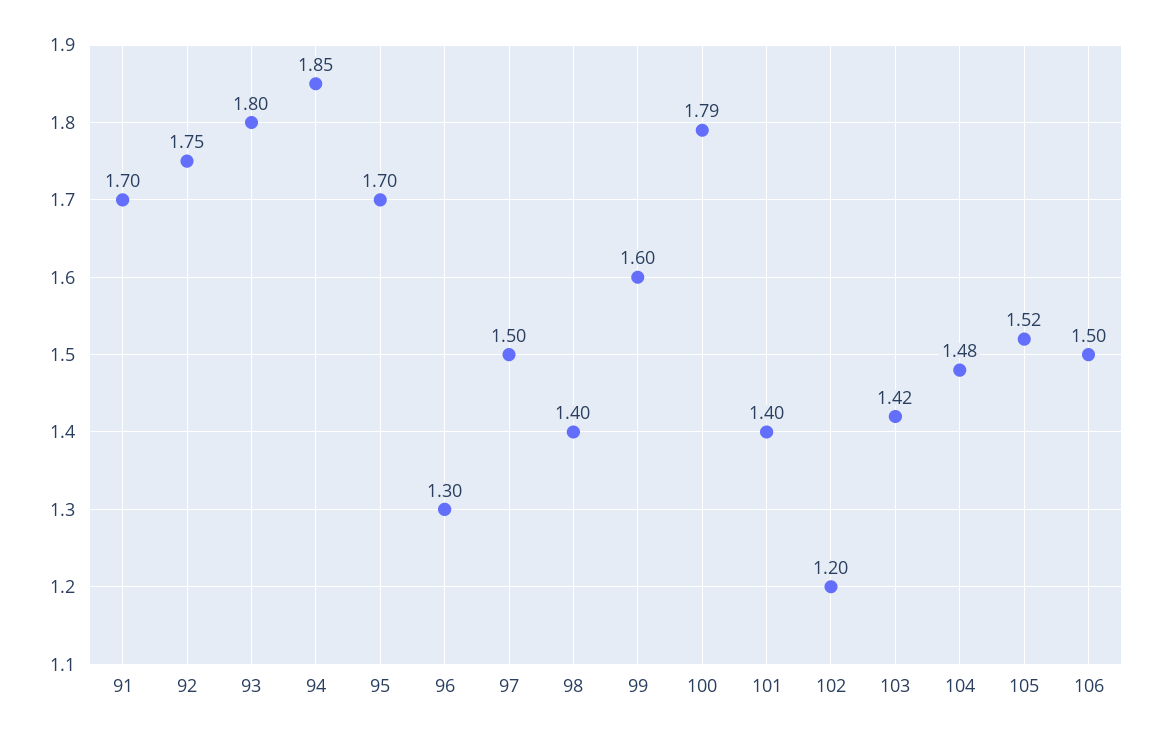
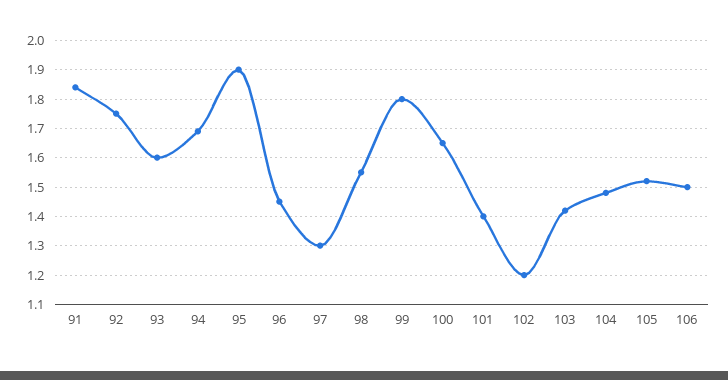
  {
-   "91": 1.7,
+   "91": 1.85,
    "92": 1.75,
-   "93": 1.8,
+   "93": 1.6,
-   "94": 1.85,
+   "94": 1.7,
-   "95": 1.7,
+   "95": 1.9,
-   "96": 1.3,
+   "96": 1.45,
-   "97": 1.5,
+   "97": 1.3,
-   "98": 1.4,
+   "98": 1.55,
-   "99": 1.6,
+   "99": 1.8,
-   "100": 1.79,
+   "100": 1.65,
    "101": 1.4,
    "102": 1.2,
    "103": 1.42,
    "104": 1.48,
    "105": 1.52,
    "106": 1.5
  }

